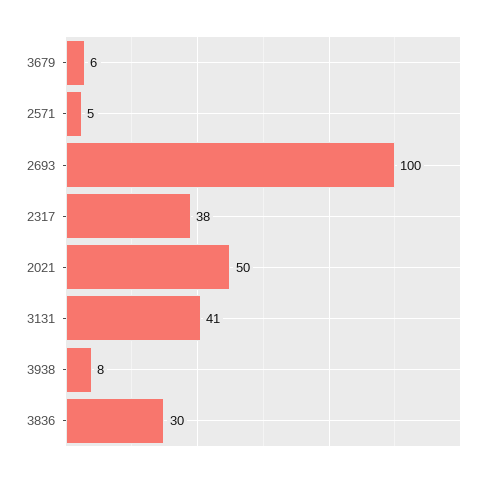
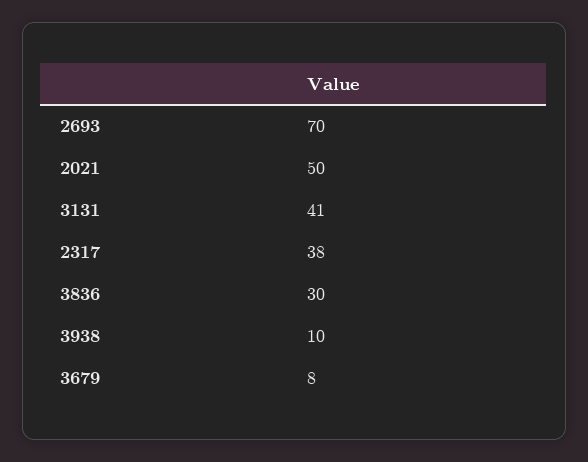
  {
-   "3679": 6,
+   "3679": 8,
-   "2571": 5,
-   "2693": 100,
+   "2693": 70,
    "2317": 38,
    "2021": 50,
    "3131": 41,
-   "3938": 8,
+   "3938": 10,
    "3836": 30
  }

